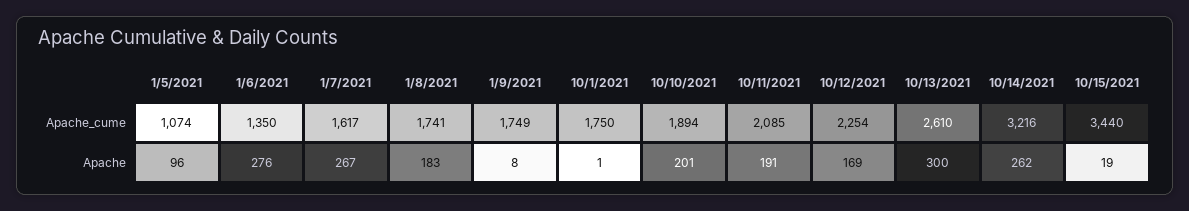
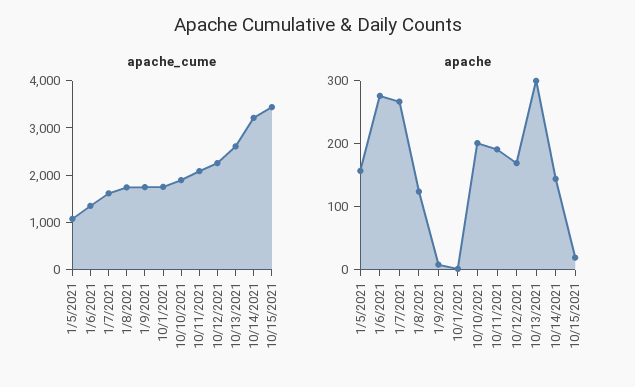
  {
    "Apache_cume": {
      "1/5/2021": 1074,
      "1/6/2021": 1350,
      "1/7/2021": 1617,
      "1/8/2021": 1741,
      "1/9/2021": 1749,
      "10/1/2021": 1750,
      "10/10/2021": 1894,
      "10/11/2021": 2085,
      "10/12/2021": 2254,
      "10/13/2021": 2610,
      "10/14/2021": 3216,
      "10/15/2021": 3440
    },
    "Apache": {
-     "1/5/2021": 96,
+     "1/5/2021": 160,
      "1/6/2021": 276,
      "1/7/2021": 267,
-     "1/8/2021": 183,
+     "1/8/2021": 120,
      "1/9/2021": 8,
      "10/1/2021": 1,
      "10/10/2021": 201,
      "10/11/2021": 191,
      "10/12/2021": 169,
      "10/13/2021": 300,
-     "10/14/2021": 262,
+     "10/14/2021": 140,
      "10/15/2021": 19
    }
  }

